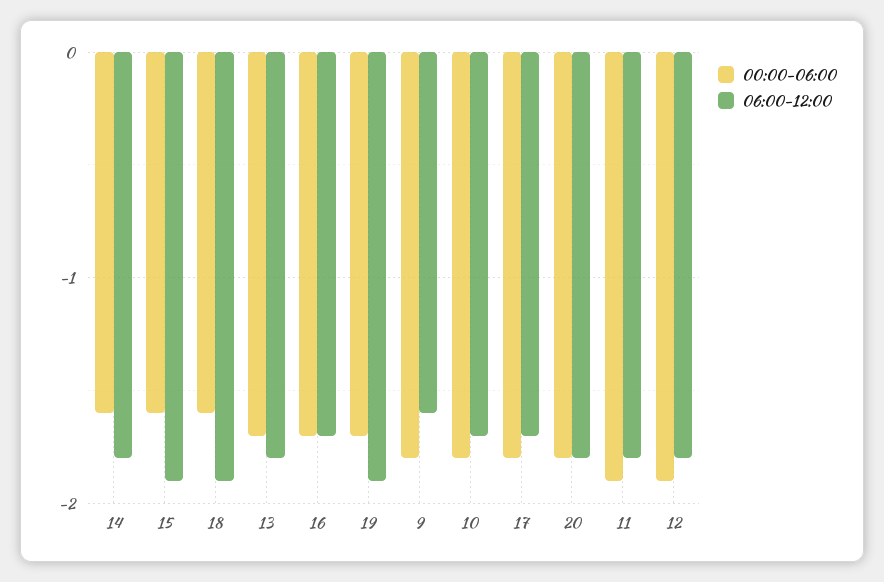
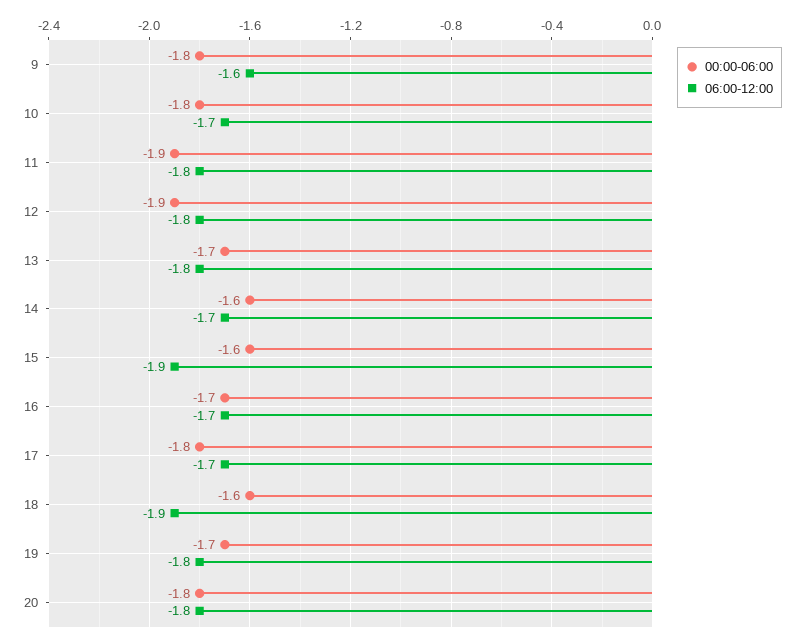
  {
    "00:00-06:00": {
      "14": -1.6,
      "15": -1.6,
      "18": -1.6,
      "13": -1.7,
      "16": -1.7,
      "19": -1.7,
      "9": -1.8,
      "10": -1.8,
      "17": -1.8,
      "20": -1.8,
      "11": -1.9,
      "12": -1.9
    },
    "06:00-12:00": {
-     "14": -1.8,
+     "14": -1.7,
      "15": -1.9,
      "18": -1.9,
      "13": -1.8,
      "16": -1.7,
-     "19": -1.9,
+     "19": -1.8,
      "9": -1.6,
      "10": -1.7,
      "17": -1.7,
      "20": -1.8,
      "11": -1.8,
      "12": -1.8
    }
  }

